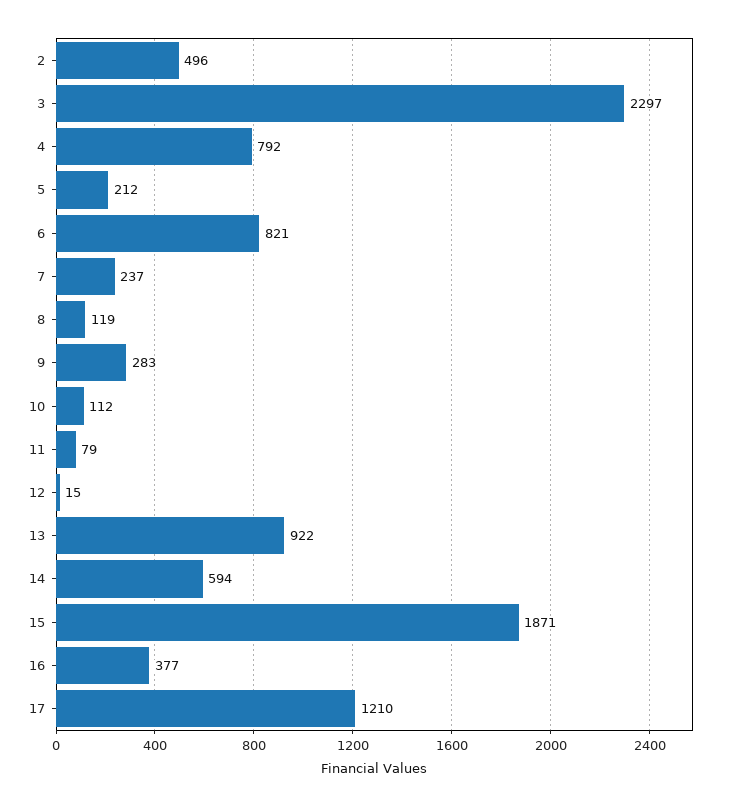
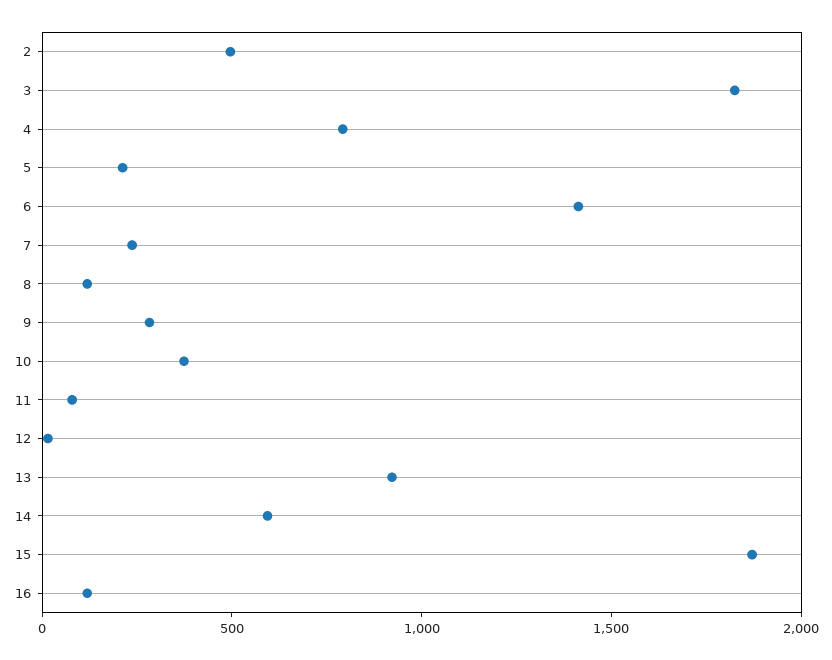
  {
    "2": 496,
-   "3": 2297,
+   "3": 1800,
    "4": 792,
    "5": 212,
-   "6": 821,
+   "6": 1400,
    "7": 237,
    "8": 119,
    "9": 283,
-   "10": 112,
+   "10": 400,
    "11": 79,
    "12": 15,
    "13": 922,
    "14": 594,
    "15": 1871,
-   "16": 377,
+   "16": 100
-   "17": 1210
  }

